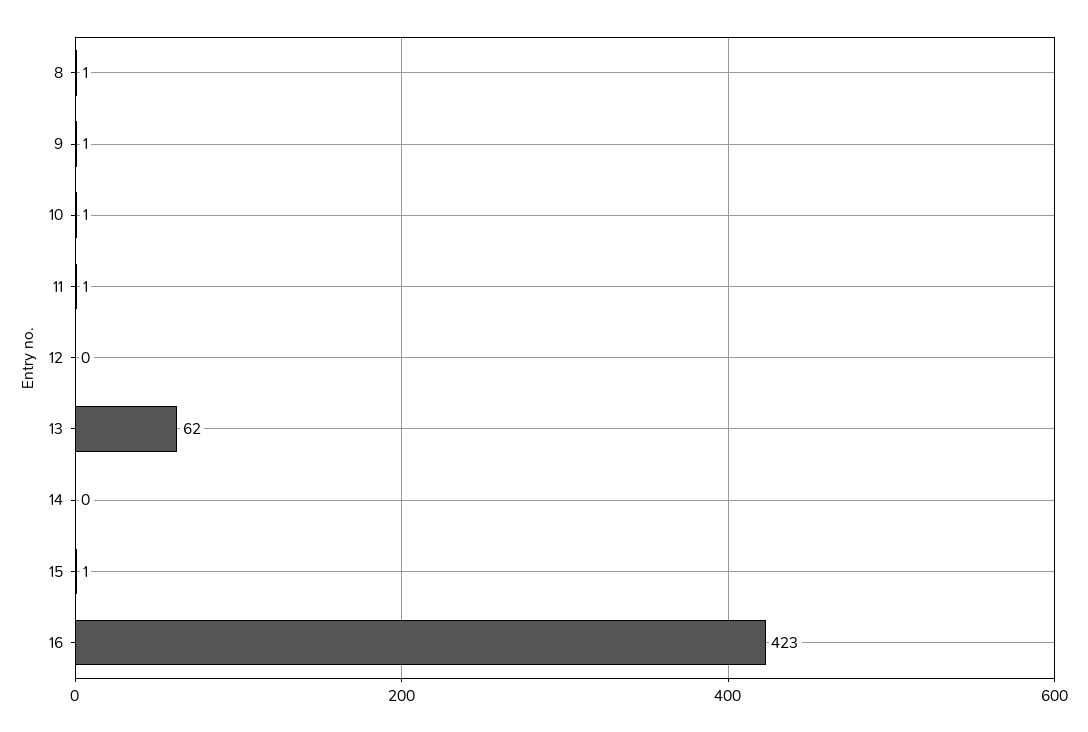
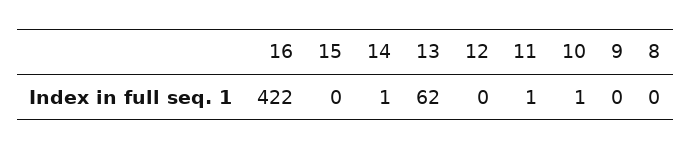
  {
-   "8": 1,
+   "8": 0,
-   "9": 1,
+   "9": 0,
    "10": 1,
    "11": 1,
    "12": 0,
    "13": 62,
-   "14": 0,
+   "14": 1,
-   "15": 1,
+   "15": 0,
-   "16": 423
+   "16": 422
  }

